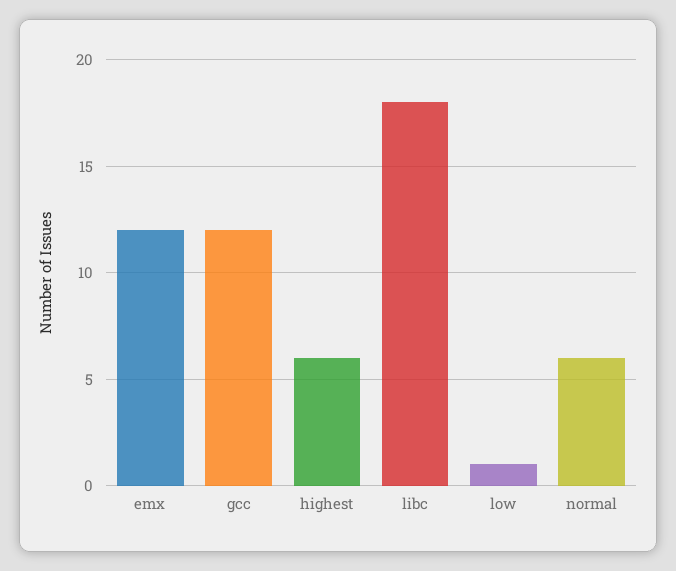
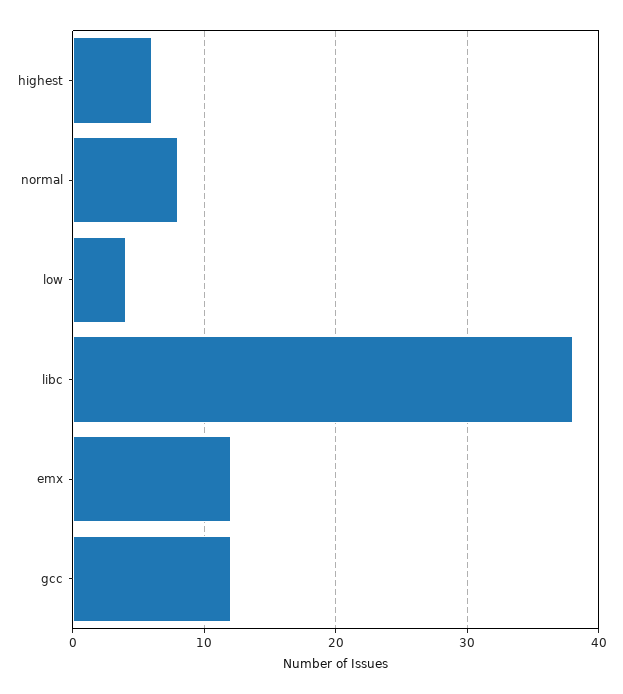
  {
    "emx": 12,
    "gcc": 12,
    "highest": 6,
-   "libc": 18,
+   "libc": 38,
-   "low": 1,
+   "low": 4,
-   "normal": 6
+   "normal": 8
  }

